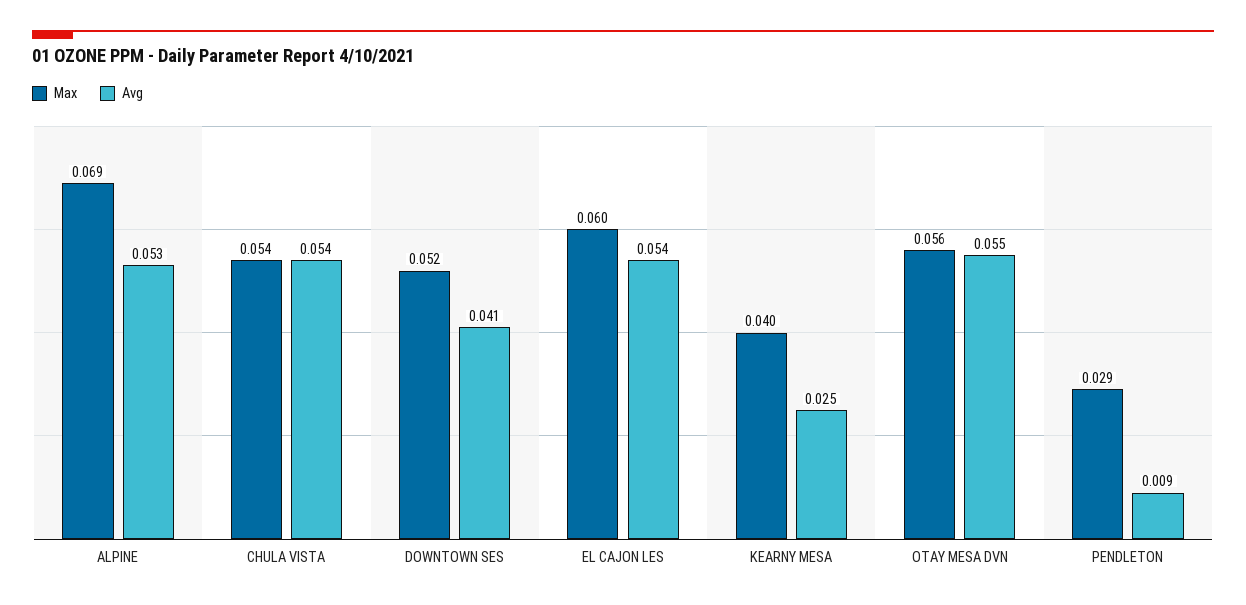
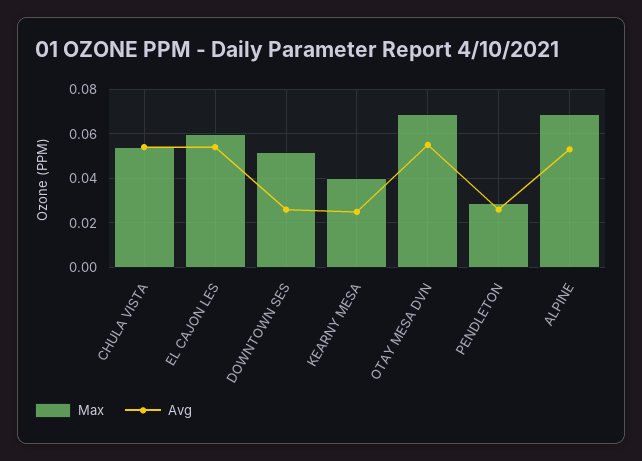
  {
    "Max": {
      "ALPINE": 0.069,
      "CHULA VISTA": 0.054,
      "DOWNTOWN SES": 0.052,
      "EL CAJON LES": 0.06,
      "KEARNY MESA": 0.04,
-     "OTAY MESA DVN": 0.056,
+     "OTAY MESA DVN": 0.07,
      "PENDLETON": 0.029
    },
    "Avg": {
      "ALPINE": 0.053,
      "CHULA VISTA": 0.054,
-     "DOWNTOWN SES": 0.041,
+     "DOWNTOWN SES": 0.025,
      "EL CAJON LES": 0.054,
      "KEARNY MESA": 0.025,
      "OTAY MESA DVN": 0.055,
-     "PENDLETON": 0.009
+     "PENDLETON": 0.025
    }
  }

